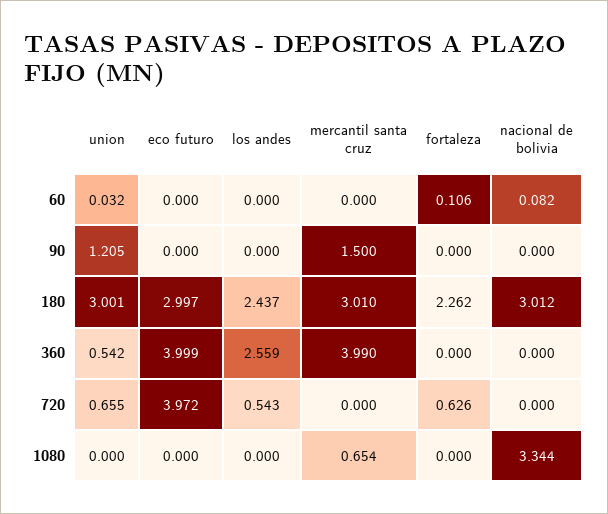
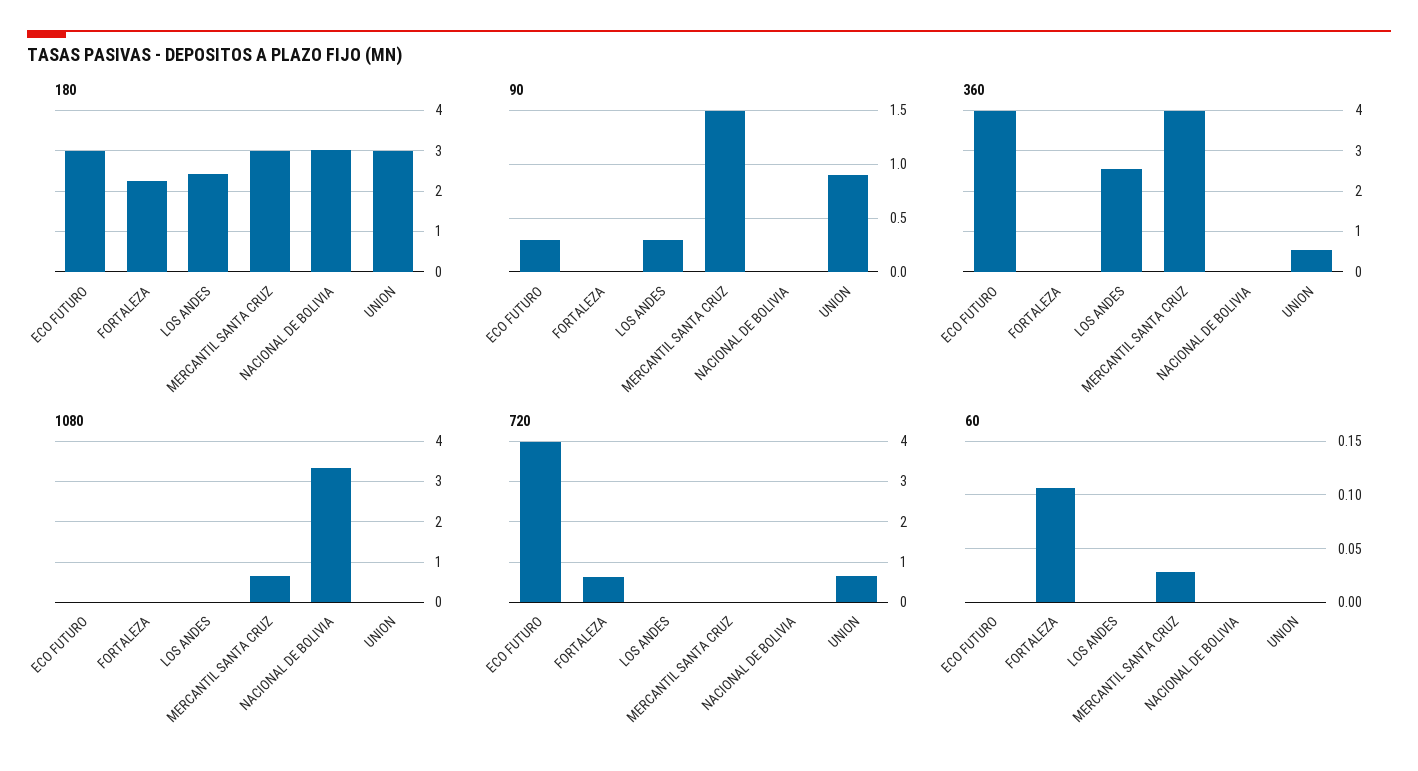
  {
    "60": {
-     "union": 0.032,
+     "union": 0,
      "eco futuro": 0,
      "los andes": 0,
-     "mercantil santa cruz": 0,
+     "mercantil santa cruz": 0.03,
      "fortaleza": 0.106,
-     "nacional de bolivia": 0.082
+     "nacional de bolivia": 0
    },
    "90": {
-     "union": 1.205,
+     "union": 0.9,
-     "eco futuro": 0,
+     "eco futuro": 0.3,
-     "los andes": 0,
+     "los andes": 0.3,
      "mercantil santa cruz": 1.5,
      "fortaleza": 0,
      "nacional de bolivia": 0
    },
    "180": {
      "union": 3.001,
      "eco futuro": 2.997,
      "los andes": 2.437,
      "mercantil santa cruz": 3.01,
      "fortaleza": 2.262,
      "nacional de bolivia": 3.012
    },
    "360": {
      "union": 0.542,
      "eco futuro": 3.999,
      "los andes": 2.559,
      "mercantil santa cruz": 3.99,
      "fortaleza": 0,
      "nacional de bolivia": 0
    },
    "720": {
      "union": 0.655,
      "eco futuro": 3.972,
-     "los andes": 0.543,
+     "los andes": 0,
      "mercantil santa cruz": 0,
      "fortaleza": 0.626,
      "nacional de bolivia": 0
    },
    "1080": {
      "union": 0,
      "eco futuro": 0,
      "los andes": 0,
      "mercantil santa cruz": 0.654,
      "fortaleza": 0,
      "nacional de bolivia": 3.344
    }
  }

